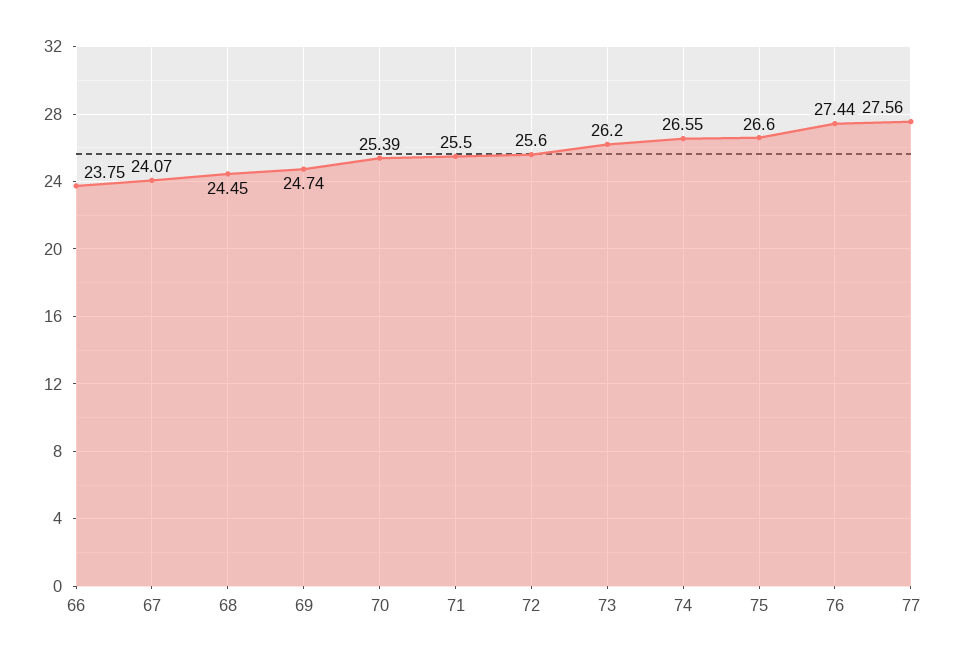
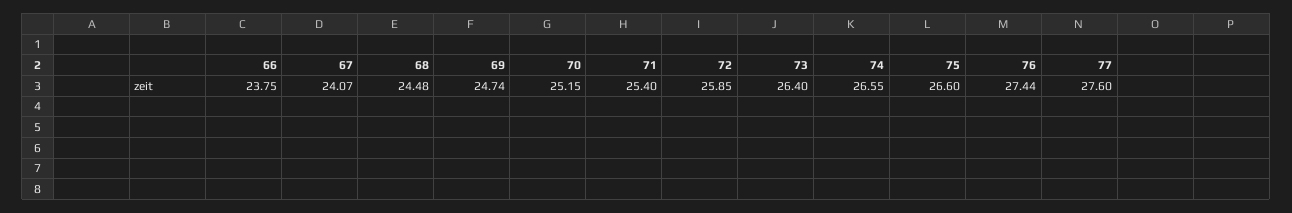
  {
    "66": 23.75,
    "67": 24.07,
-   "68": 24.45,
+   "68": 24.48,
    "69": 24.74,
-   "70": 25.39,
+   "70": 25.15,
-   "71": 25.5,
+   "71": 25.4,
-   "72": 25.6,
+   "72": 25.85,
-   "73": 26.2,
+   "73": 26.4,
    "74": 26.55,
    "75": 26.6,
    "76": 27.44,
-   "77": 27.56
+   "77": 27.6
  }

